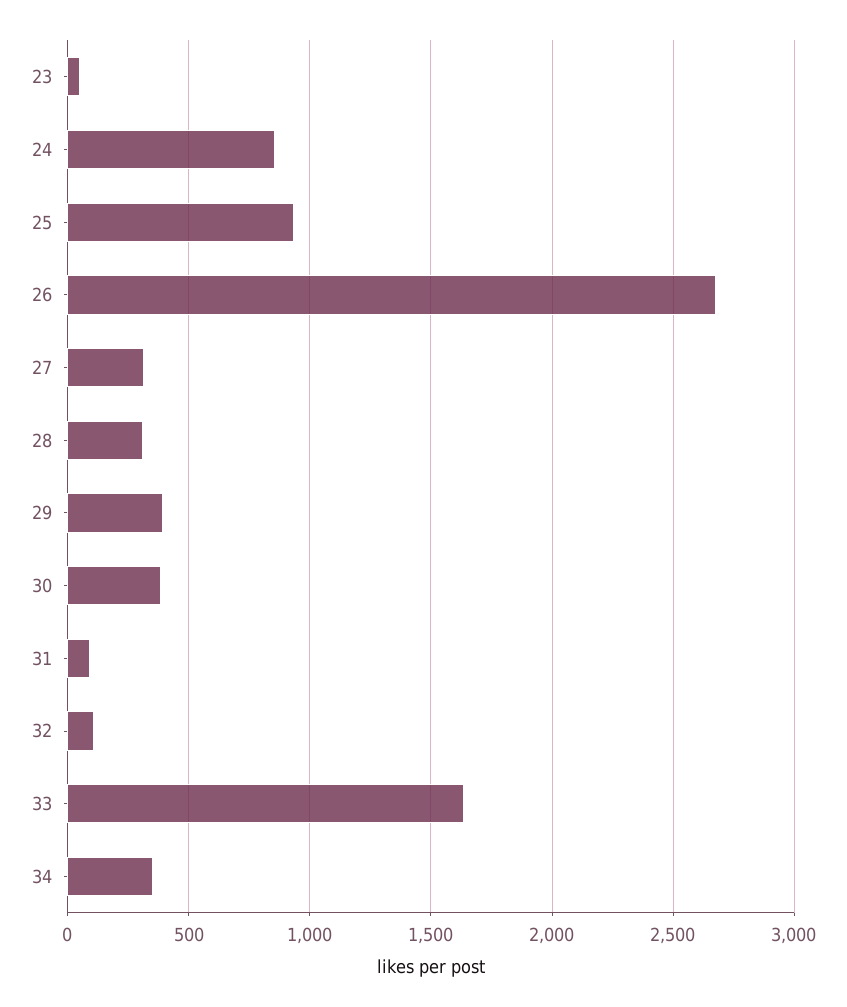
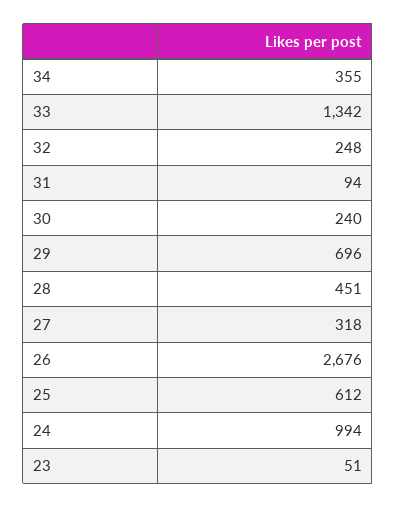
  {
    "23": 51,
-   "24": 850,
+   "24": 994,
-   "25": 950,
+   "25": 612,
    "26": 2676,
    "27": 318,
-   "28": 300,
+   "28": 451,
-   "29": 400,
+   "29": 696,
-   "30": 400,
+   "30": 240,
    "31": 94,
-   "32": 100,
+   "32": 248,
-   "33": 1650,
+   "33": 1342,
    "34": 355
  }

